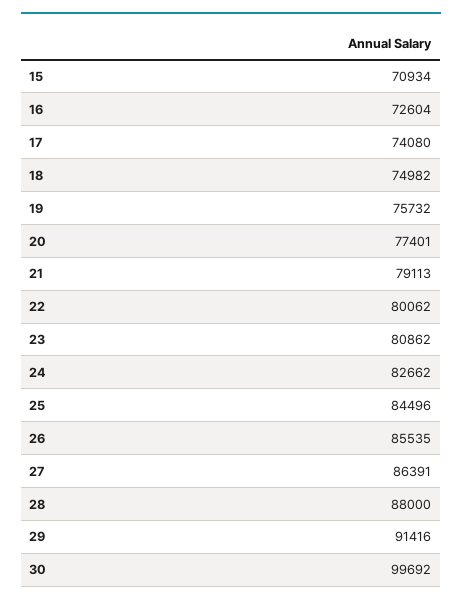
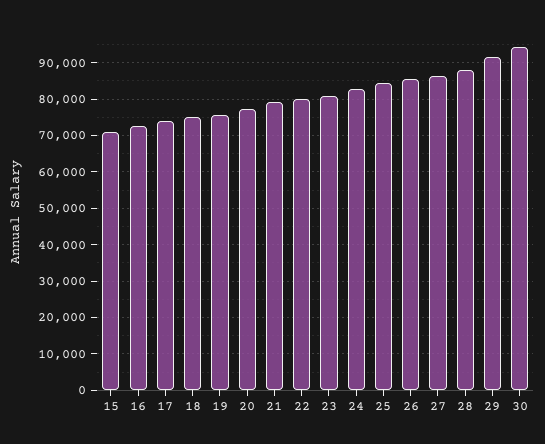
  {
    "15": 70934,
    "16": 72604,
    "17": 74080,
    "18": 74982,
    "19": 75732,
    "20": 77401,
    "21": 79113,
    "22": 80062,
    "23": 80862,
    "24": 82662,
    "25": 84496,
    "26": 85535,
    "27": 86391,
    "28": 88000,
    "29": 91416,
-   "30": 99692
+   "30": 94000
  }

